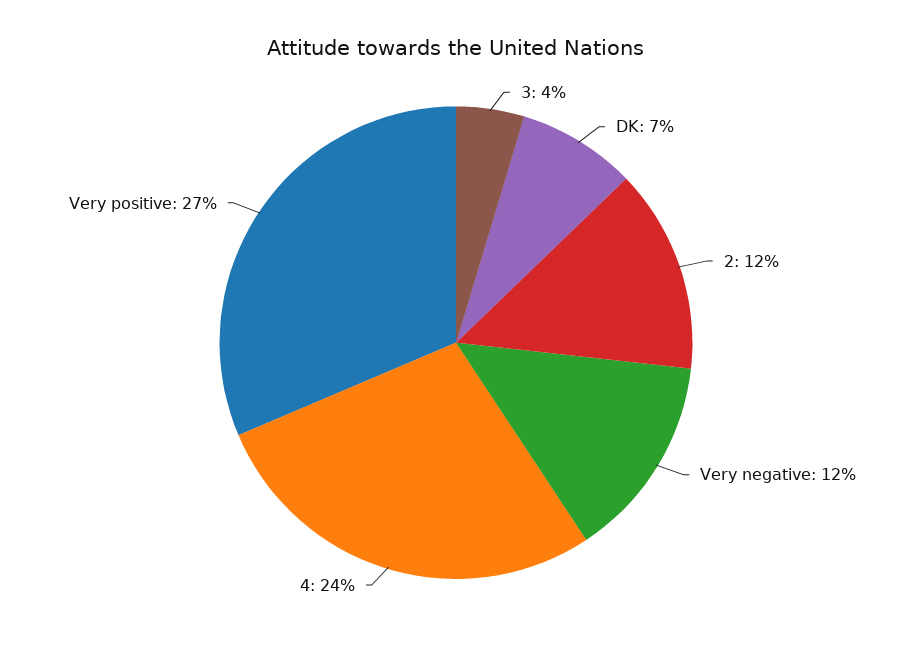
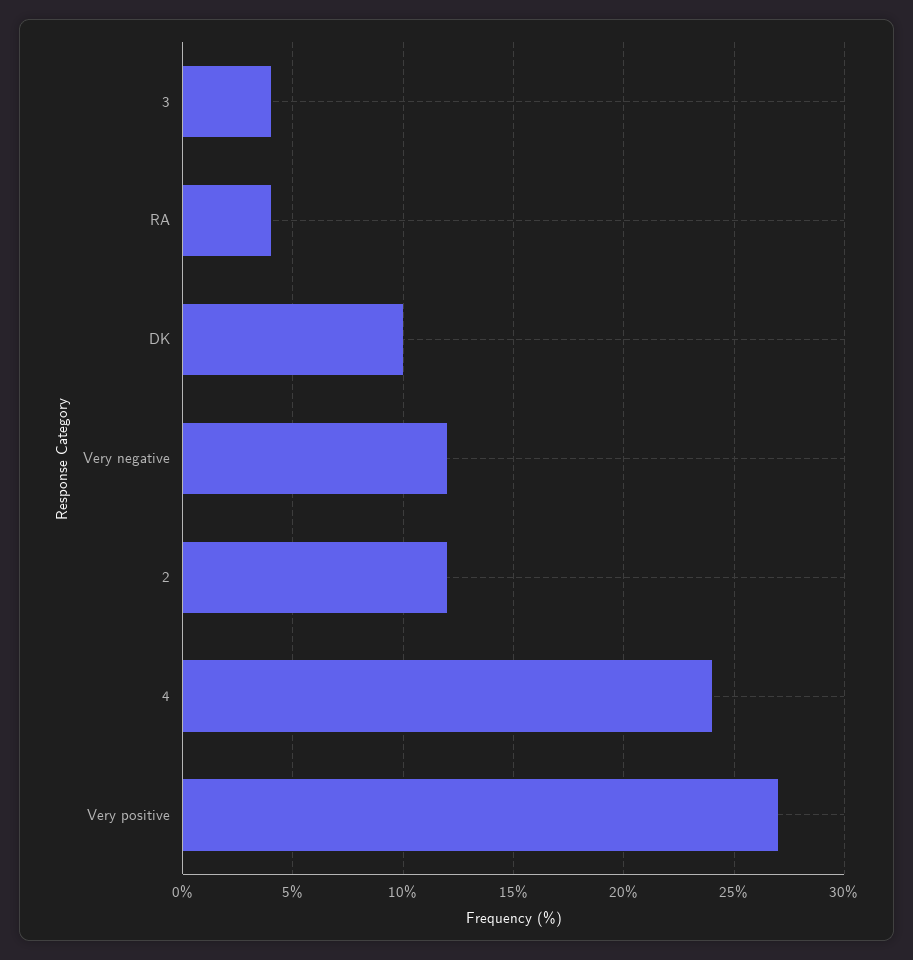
  {
    "3": 4,
-   "DK": 7,
+   "DK": 10,
    "2": 12,
    "Very negative": 12,
    "4": 24,
-   "Very positive": 27
+   "Very positive": 27,
+   "RA": 4
  }

